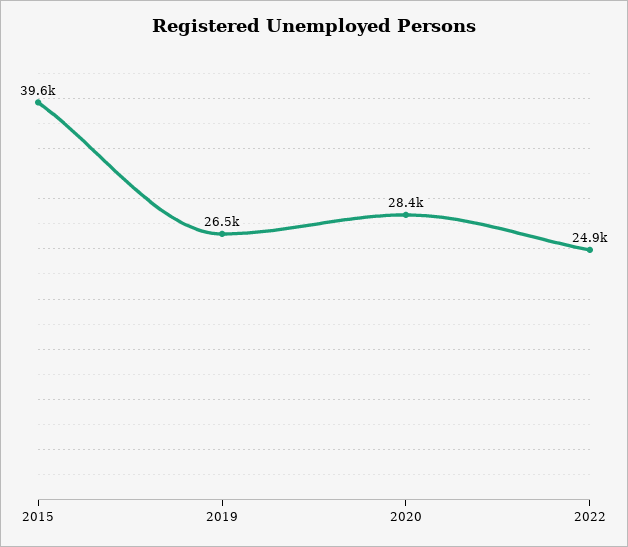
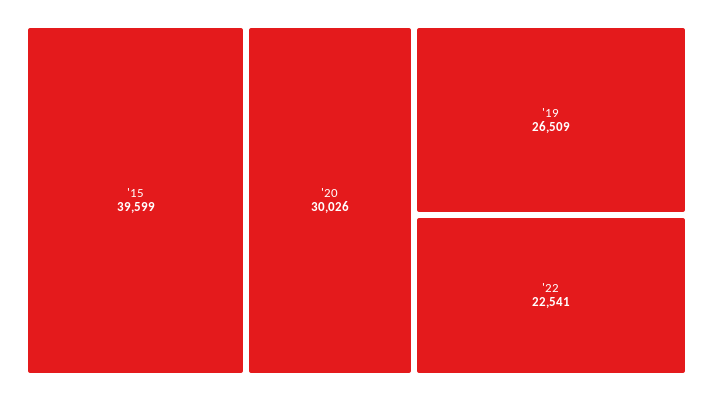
  {
    "2015": 39599,
    "2019": 26509,
-   "2020": 28400,
+   "2020": 30026,
-   "2022": 24900
+   "2022": 22541
  }

